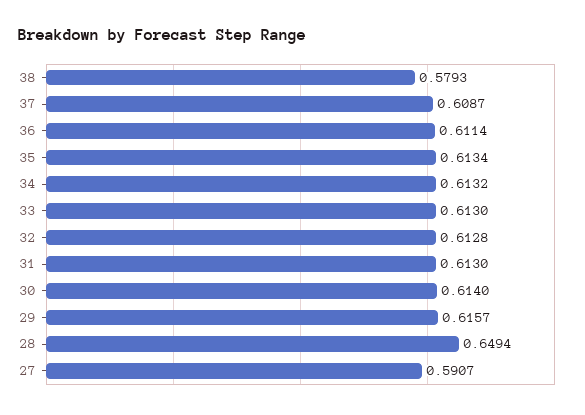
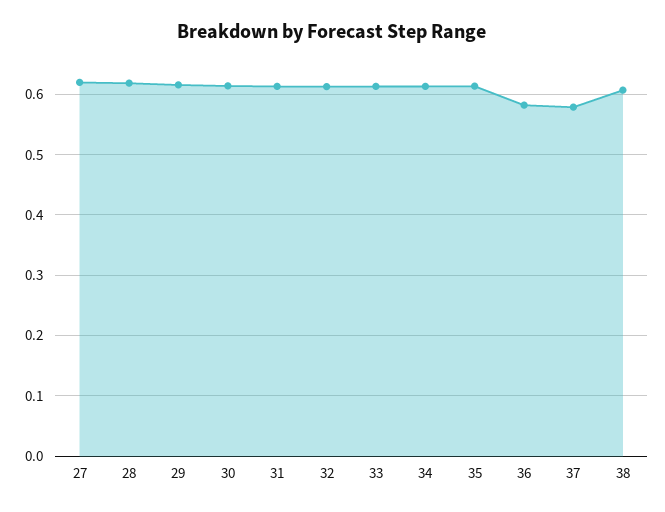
  {
-   "38": 0.5793,
+   "38": 0.61,
-   "37": 0.6087,
+   "37": 0.58,
-   "36": 0.6114,
+   "36": 0.58,
    "35": 0.6134,
    "34": 0.6132,
    "33": 0.613,
    "32": 0.6128,
    "31": 0.613,
    "30": 0.614,
    "29": 0.6157,
-   "28": 0.6494,
+   "28": 0.62,
-   "27": 0.5907
+   "27": 0.62
  }

